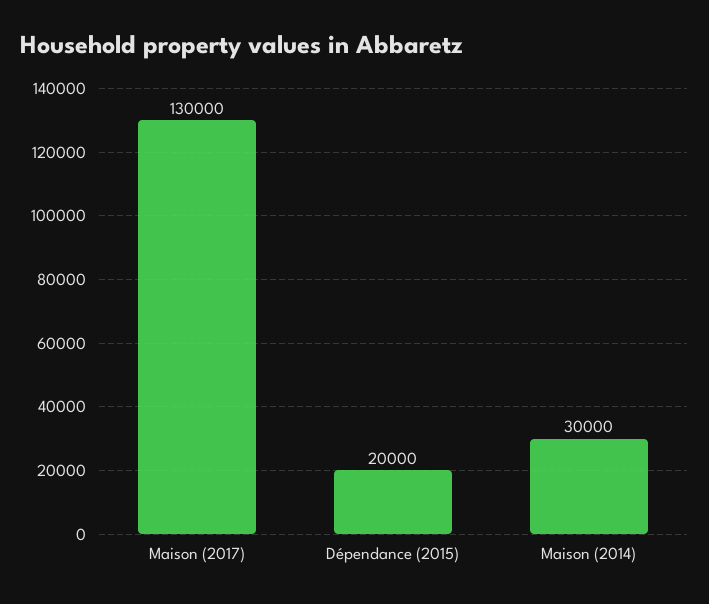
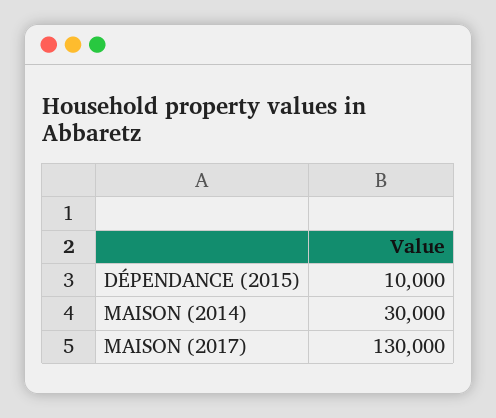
  {
    "Maison (2017)": 130000,
-   "Dépendance (2015)": 20000,
+   "Dépendance (2015)": 10000,
    "Maison (2014)": 30000
  }

